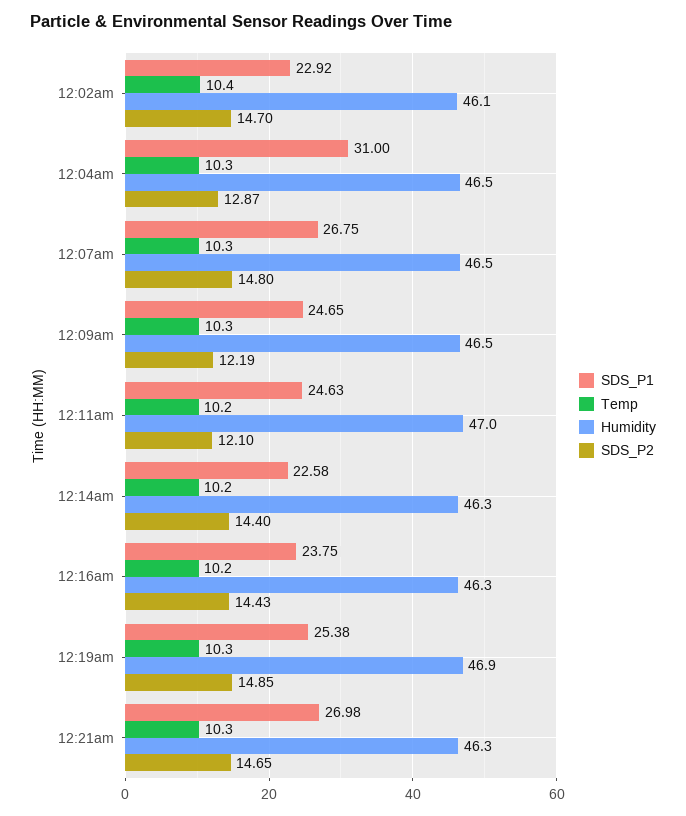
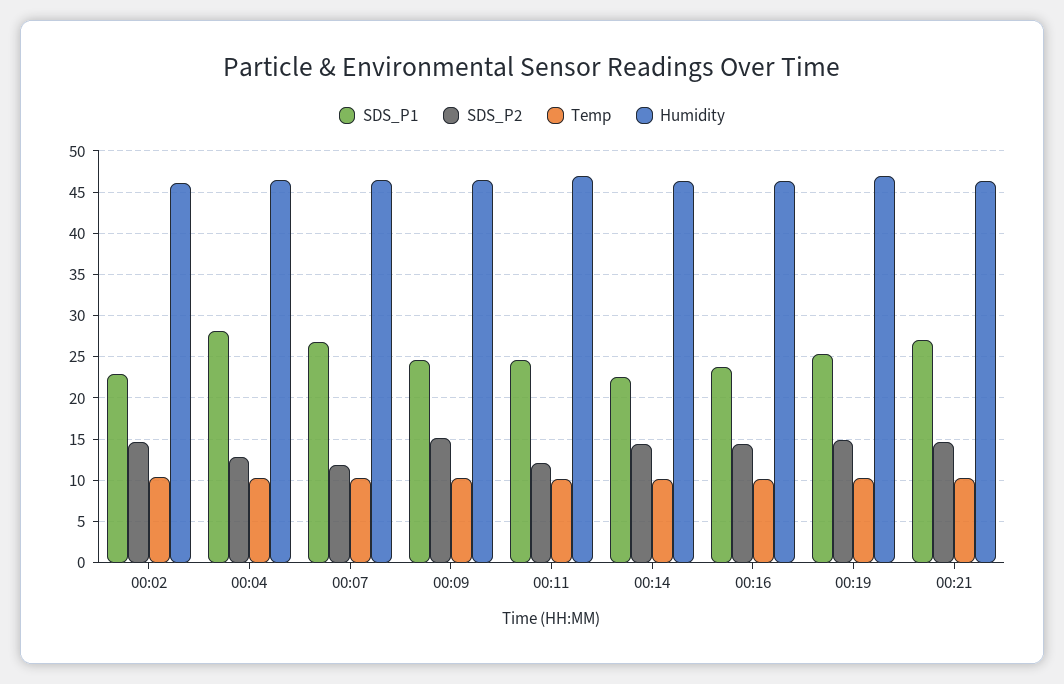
  {
    "SDS_P1": {
      "12:02am": 22.92,
-     "12:04am": 31,
+     "12:04am": 28,
      "12:07am": 26.75,
      "12:09am": 24.65,
      "12:11am": 24.63,
      "12:14am": 22.58,
      "12:16am": 23.75,
      "12:19am": 25.38,
      "12:21am": 26.98
    },
    "Temp": {
      "12:02am": 10.4,
      "12:04am": 10.3,
      "12:07am": 10.3,
      "12:09am": 10.3,
      "12:11am": 10.2,
      "12:14am": 10.2,
      "12:16am": 10.2,
      "12:19am": 10.3,
      "12:21am": 10.3
    },
    "Humidity": {
      "12:02am": 46.1,
      "12:04am": 46.5,
      "12:07am": 46.5,
      "12:09am": 46.5,
      "12:11am": 47,
      "12:14am": 46.3,
      "12:16am": 46.3,
      "12:19am": 46.9,
      "12:21am": 46.3
    },
    "SDS_P2": {
      "12:02am": 14.7,
      "12:04am": 12.87,
-     "12:07am": 14.8,
+     "12:07am": 12,
-     "12:09am": 12.19,
+     "12:09am": 15,
      "12:11am": 12.1,
      "12:14am": 14.4,
      "12:16am": 14.43,
      "12:19am": 14.85,
      "12:21am": 14.65
    }
  }

